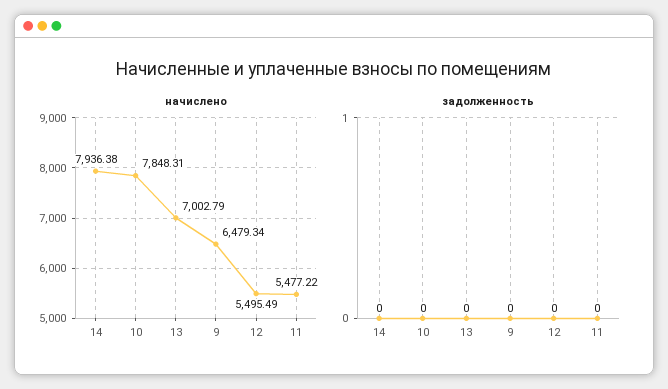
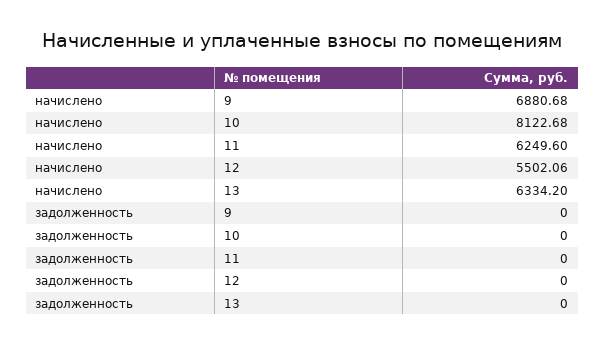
  {
    "начислено": {
-     "14": 7936.38,
-     "10": 7848.31,
+     "10": 8122.68,
-     "13": 7002.79,
+     "13": 6334.2,
-     "9": 6479.34,
+     "9": 6880.68,
-     "12": 5495.49,
+     "12": 5502.06,
-     "11": 5477.22
+     "11": 6249.6
    },
    "задолженность": {
-     "14": 0,
      "10": 0,
      "13": 0,
      "9": 0,
      "12": 0,
      "11": 0
    }
  }

